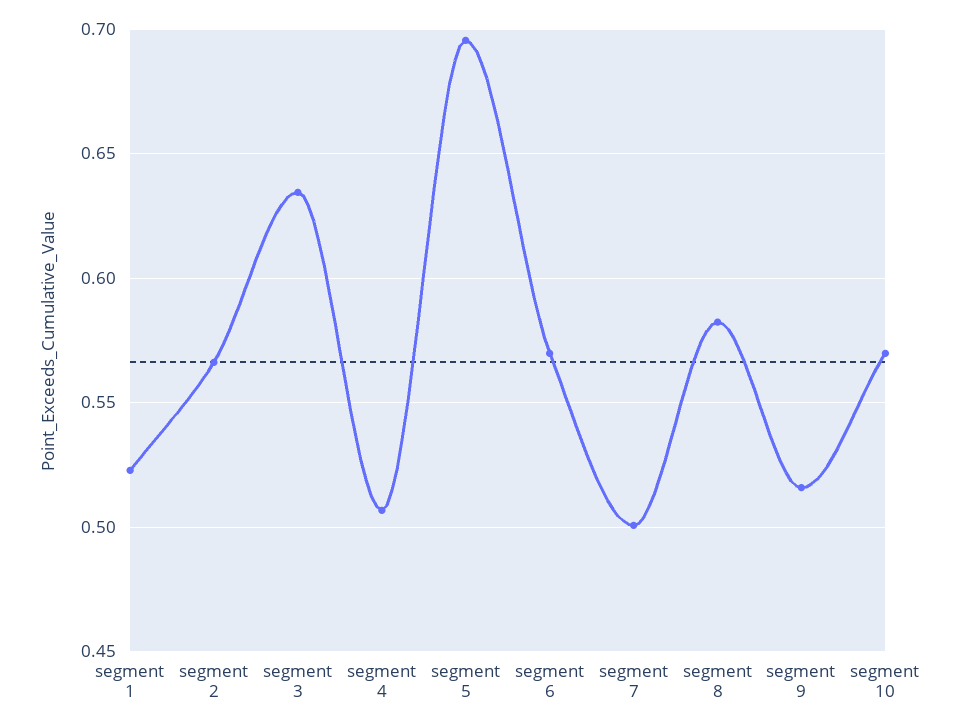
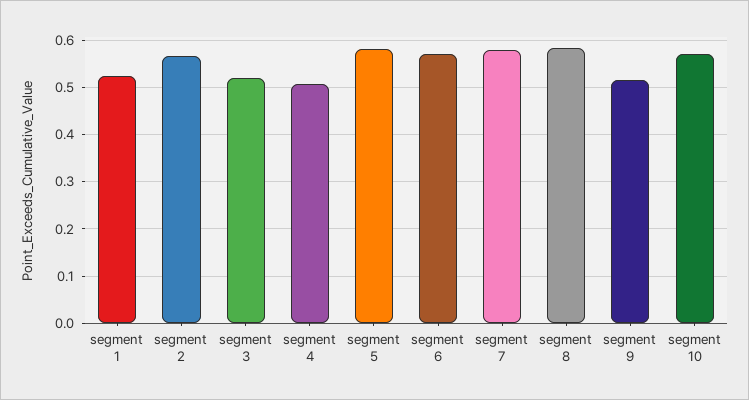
  {
    "segment 1": 0.525,
    "segment 2": 0.565,
-   "segment 3": 0.635,
+   "segment 3": 0.52,
    "segment 4": 0.505,
-   "segment 5": 0.695,
+   "segment 5": 0.58,
    "segment 6": 0.57,
-   "segment 7": 0.5,
+   "segment 7": 0.58,
    "segment 8": 0.58,
    "segment 9": 0.515,
    "segment 10": 0.57
  }

